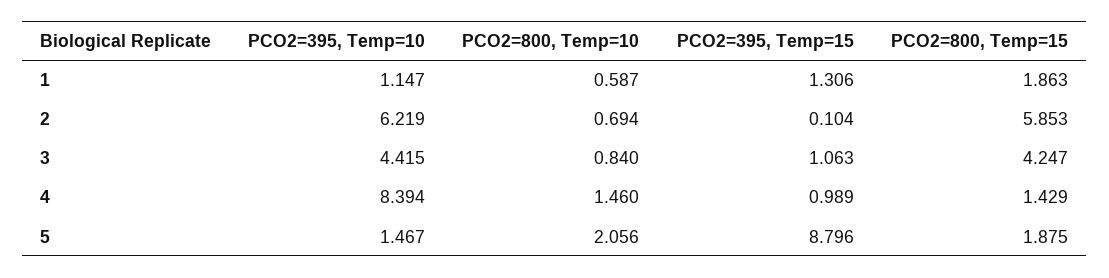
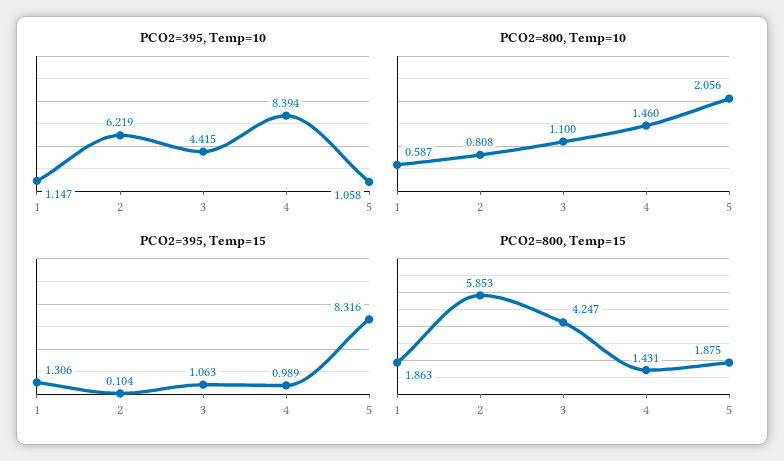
  {
    "PCO2=395, Temp=10": {
      "1": 1.147,
      "2": 6.219,
      "3": 4.415,
      "4": 8.394,
-     "5": 1.467
+     "5": 1.058
    },
    "PCO2=800, Temp=10": {
      "1": 0.587,
-     "2": 0.694,
+     "2": 0.808,
-     "3": 0.84,
+     "3": 1.1,
      "4": 1.46,
      "5": 2.056
    },
    "PCO2=395, Temp=15": {
      "1": 1.306,
      "2": 0.104,
      "3": 1.063,
      "4": 0.989,
-     "5": 8.796
+     "5": 8.316
    },
    "PCO2=800, Temp=15": {
      "1": 1.863,
      "2": 5.853,
      "3": 4.247,
-     "4": 1.429,
+     "4": 1.431,
      "5": 1.875
    }
  }

